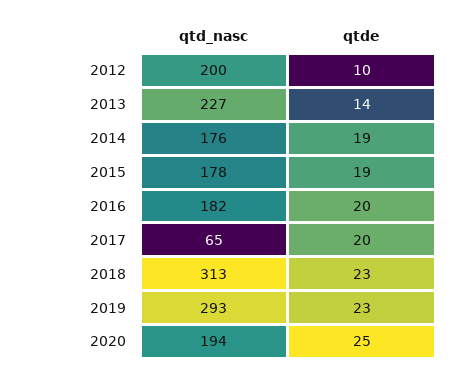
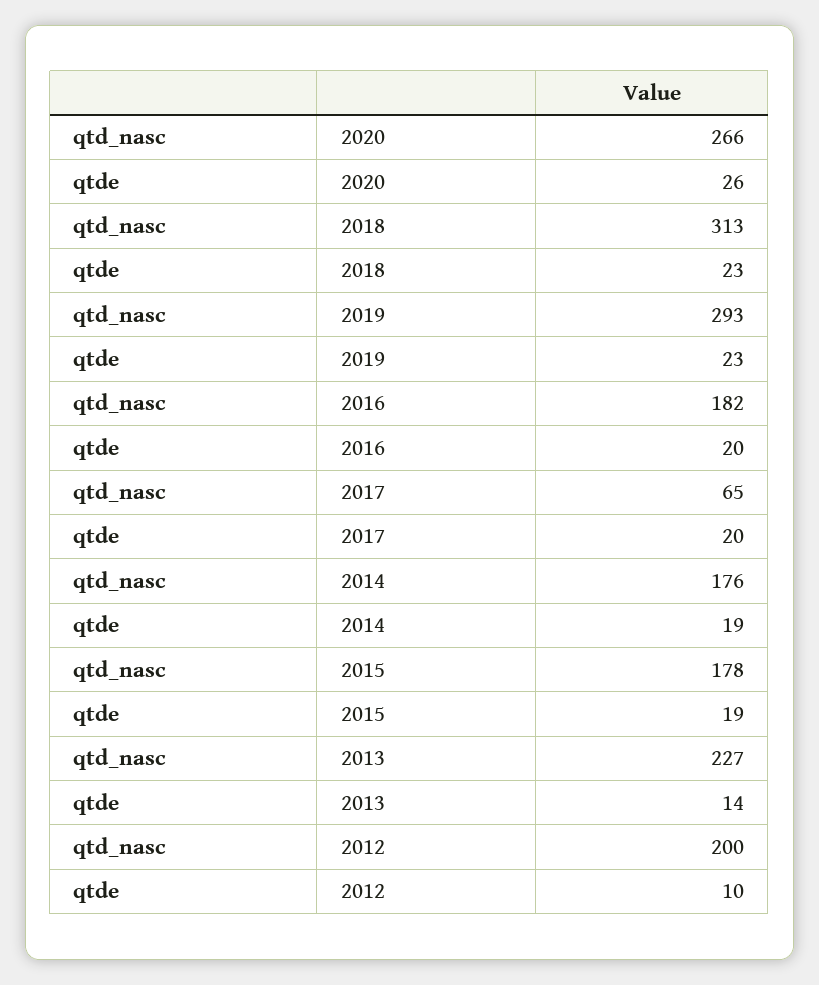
  {
    "qtd_nasc": {
      "2012": 200,
      "2013": 227,
      "2014": 176,
      "2015": 178,
      "2016": 182,
      "2017": 65,
      "2018": 313,
      "2019": 293,
-     "2020": 194
+     "2020": 266
    },
    "qtde": {
      "2012": 10,
      "2013": 14,
      "2014": 19,
      "2015": 19,
      "2016": 20,
      "2017": 20,
      "2018": 23,
      "2019": 23,
-     "2020": 25
+     "2020": 26
    }
  }

